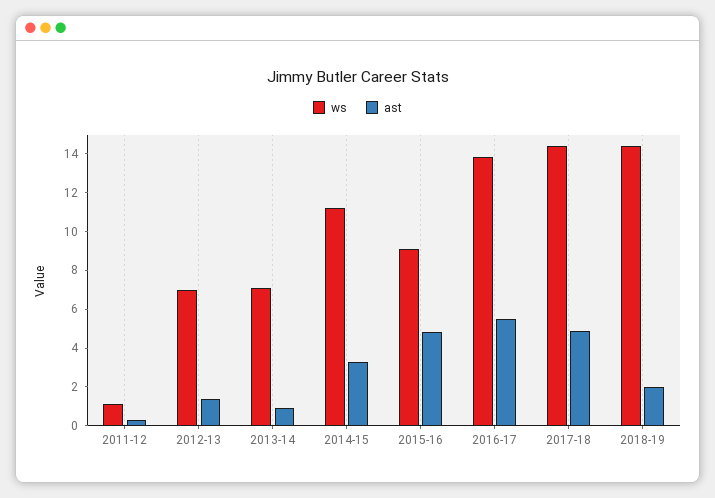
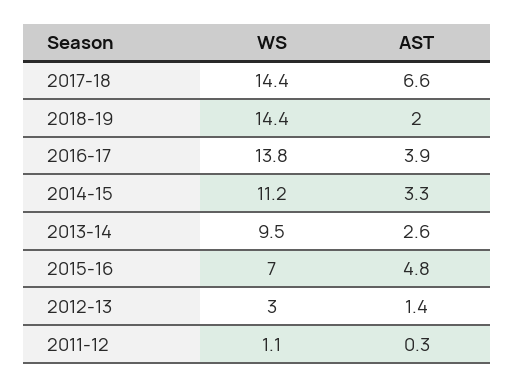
  {
    "ws": {
      "2011-12": 1.1,
-     "2012-13": 7,
+     "2012-13": 3,
-     "2013-14": 7,
+     "2013-14": 9.5,
      "2014-15": 11.2,
-     "2015-16": 9,
+     "2015-16": 7,
      "2016-17": 13.8,
      "2017-18": 14.4,
      "2018-19": 14.4
    },
    "ast": {
      "2011-12": 0.3,
      "2012-13": 1.4,
-     "2013-14": 1,
+     "2013-14": 2.6,
      "2014-15": 3.3,
      "2015-16": 4.8,
-     "2016-17": 5.5,
+     "2016-17": 3.9,
-     "2017-18": 5,
+     "2017-18": 6.6,
      "2018-19": 2
    }
  }

